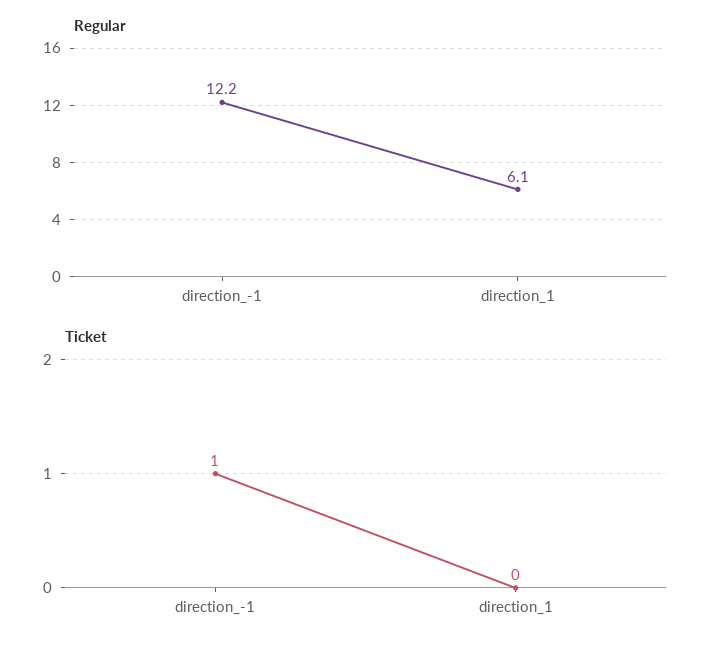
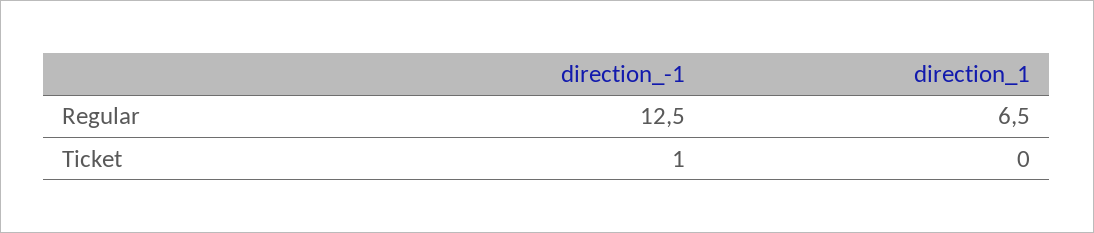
  {
    "Regular": {
-     "direction_-1": 12.2,
+     "direction_-1": 12.5,
-     "direction_1": 6.1
+     "direction_1": 6.5
    },
    "Ticket": {
      "direction_-1": 1,
      "direction_1": 0
    }
  }

